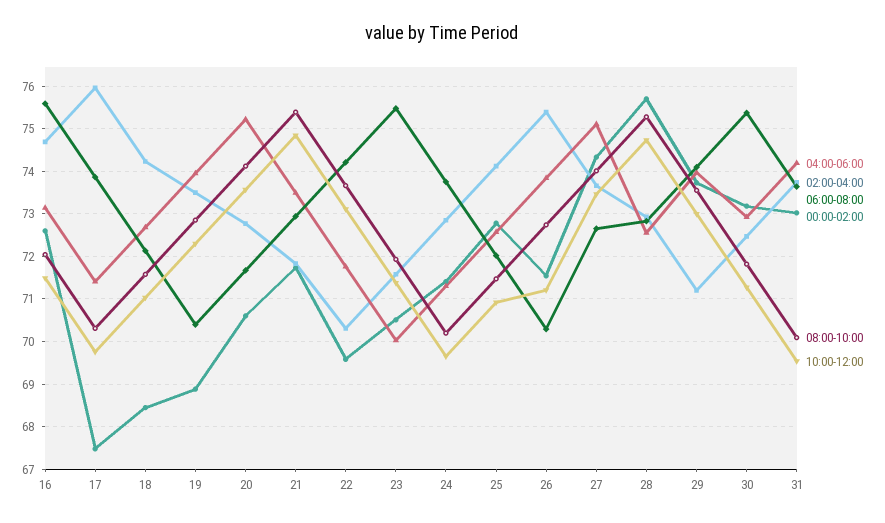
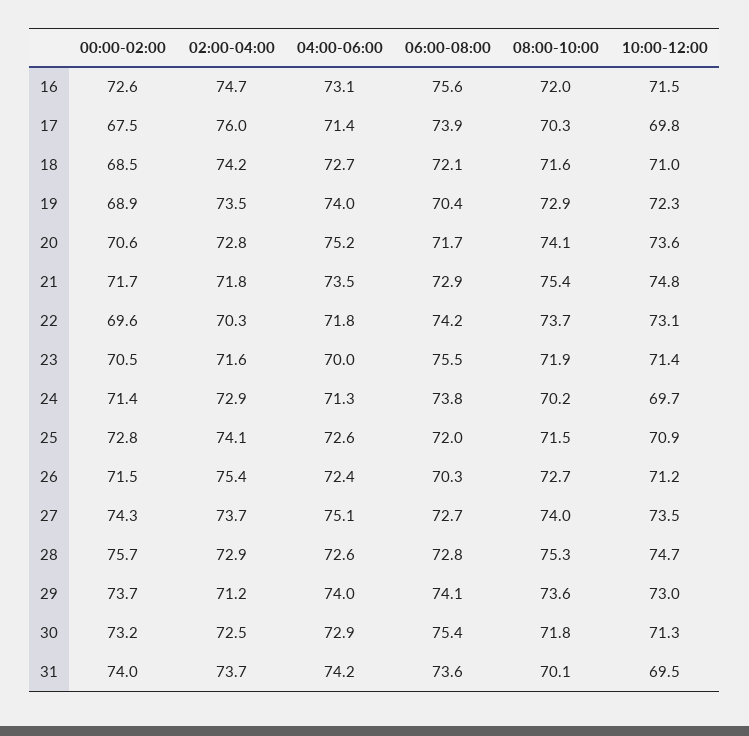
  {
    "04:00-06:00": {
      "16": 73.1,
      "17": 71.4,
      "18": 72.7,
      "19": 74,
      "20": 75.2,
      "21": 73.5,
      "22": 71.8,
      "23": 70,
      "24": 71.3,
      "25": 72.6,
-     "26": 73.8,
+     "26": 72.4,
      "27": 75.1,
      "28": 72.6,
      "29": 74,
      "30": 72.9,
      "31": 74.2
    },
    "02:00-04:00": {
      "16": 74.7,
      "17": 76,
      "18": 74.2,
      "19": 73.5,
      "20": 72.8,
      "21": 71.8,
      "22": 70.3,
      "23": 71.6,
      "24": 72.9,
      "25": 74.1,
      "26": 75.4,
      "27": 73.7,
      "28": 72.9,
      "29": 71.2,
      "30": 72.5,
      "31": 73.7
    },
    "06:00-08:00": {
      "16": 75.6,
      "17": 73.9,
      "18": 72.1,
      "19": 70.4,
      "20": 71.7,
      "21": 72.9,
      "22": 74.2,
      "23": 75.5,
      "24": 73.8,
      "25": 72,
      "26": 70.3,
      "27": 72.7,
      "28": 72.8,
      "29": 74.1,
      "30": 75.4,
      "31": 73.6
    },
    "00:00-02:00": {
      "16": 72.6,
      "17": 67.5,
      "18": 68.5,
      "19": 68.9,
      "20": 70.6,
      "21": 71.7,
      "22": 69.6,
      "23": 70.5,
      "24": 71.4,
      "25": 72.8,
      "26": 71.5,
      "27": 74.3,
      "28": 75.7,
      "29": 73.7,
      "30": 73.2,
-     "31": 73
+     "31": 74
    },
    "08:00-10:00": {
      "16": 72,
      "17": 70.3,
      "18": 71.6,
      "19": 72.9,
      "20": 74.1,
      "21": 75.4,
      "22": 73.7,
      "23": 71.9,
      "24": 70.2,
      "25": 71.5,
      "26": 72.7,
      "27": 74,
      "28": 75.3,
      "29": 73.6,
      "30": 71.8,
      "31": 70.1
    },
    "10:00-12:00": {
      "16": 71.5,
      "17": 69.8,
      "18": 71,
      "19": 72.3,
      "20": 73.6,
      "21": 74.8,
      "22": 73.1,
      "23": 71.4,
      "24": 69.7,
      "25": 70.9,
      "26": 71.2,
      "27": 73.5,
      "28": 74.7,
      "29": 73,
      "30": 71.3,
      "31": 69.5
    }
  }

